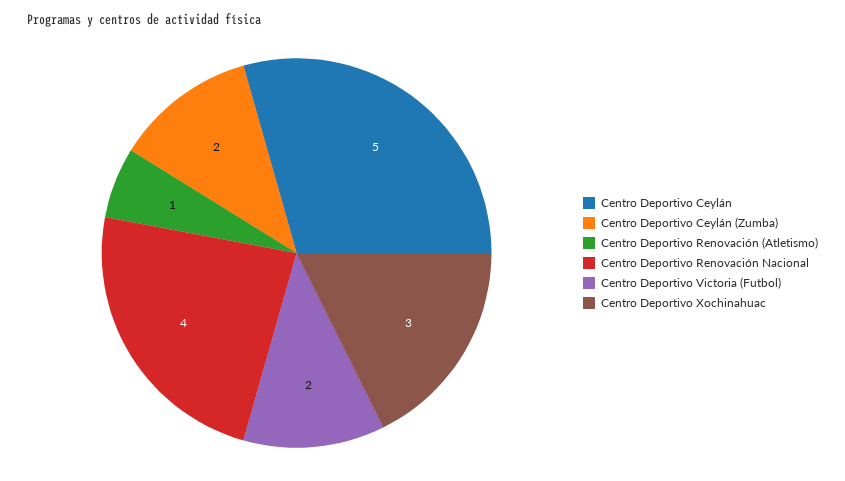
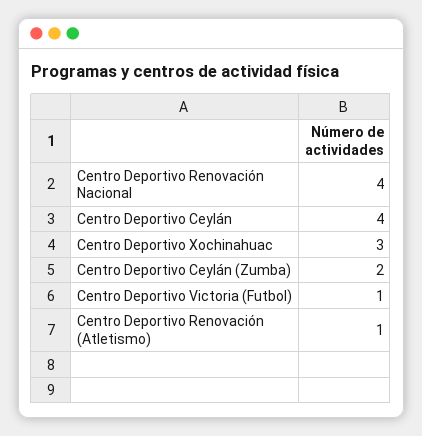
  {
-   "Centro Deportivo Ceylán": 5,
+   "Centro Deportivo Ceylán": 4,
    "Centro Deportivo Ceylán (Zumba)": 2,
    "Centro Deportivo Renovación (Atletismo)": 1,
    "Centro Deportivo Renovación Nacional": 4,
-   "Centro Deportivo Victoria (Futbol)": 2,
+   "Centro Deportivo Victoria (Futbol)": 1,
    "Centro Deportivo Xochinahuac": 3
  }

